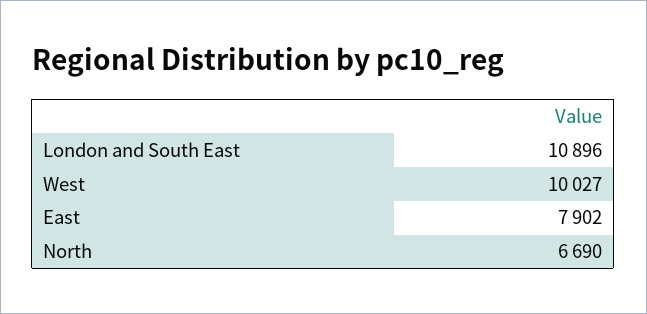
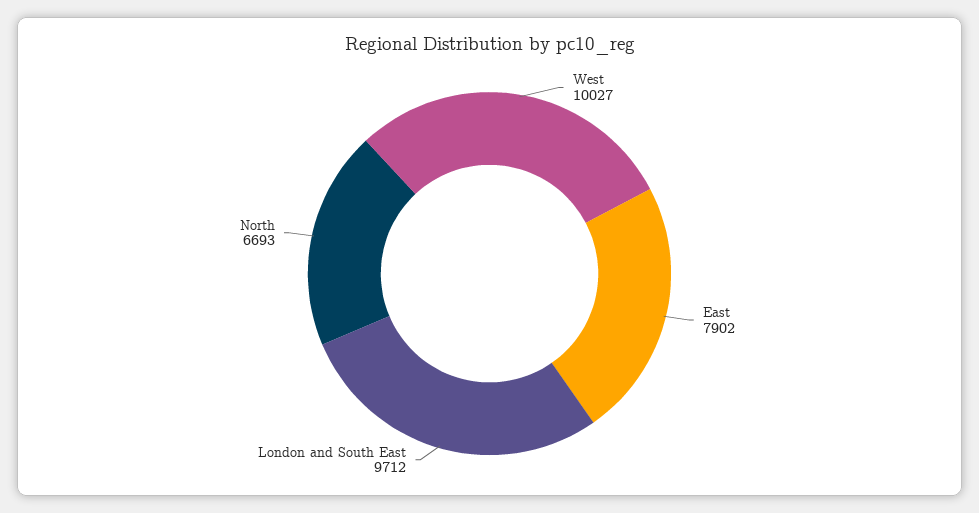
  {
-   "London and South East": 10896,
+   "London and South East": 9712,
    "West": 10027,
    "East": 7902,
-   "North": 6690
+   "North": 6693
  }

